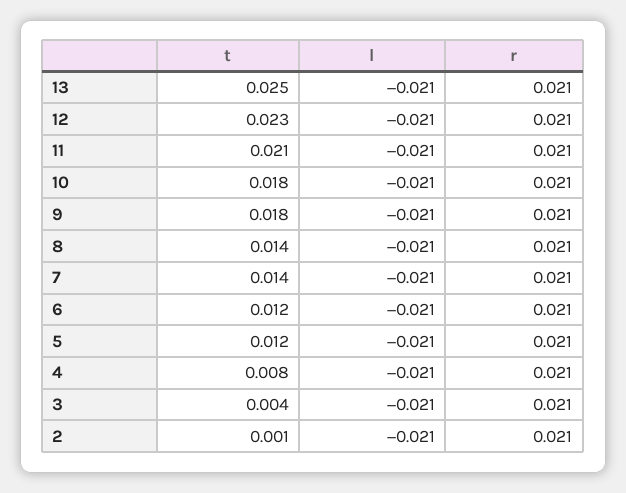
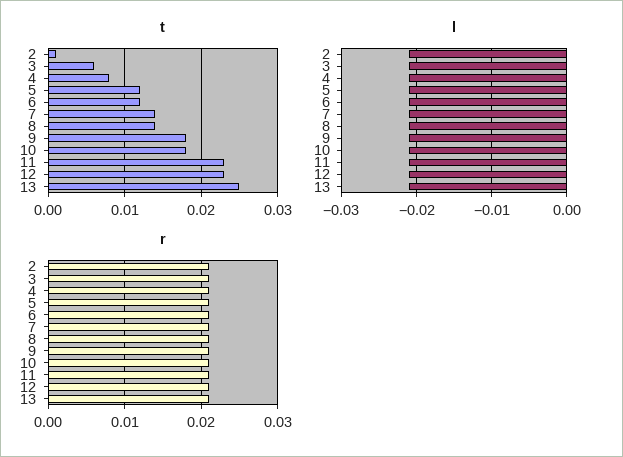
  {
    "t": {
      "13": 0.025,
      "12": 0.023,
-     "11": 0.021,
+     "11": 0.023,
      "10": 0.018,
      "9": 0.018,
      "8": 0.014,
      "7": 0.014,
      "6": 0.012,
      "5": 0.012,
      "4": 0.008,
-     "3": 0.004,
+     "3": 0.006,
      "2": 0.001
    },
    "l": {
      "13": -0.021,
      "12": -0.021,
      "11": -0.021,
      "10": -0.021,
      "9": -0.021,
      "8": -0.021,
      "7": -0.021,
      "6": -0.021,
      "5": -0.021,
      "4": -0.021,
      "3": -0.021,
      "2": -0.021
    },
    "r": {
      "13": 0.021,
      "12": 0.021,
      "11": 0.021,
      "10": 0.021,
      "9": 0.021,
      "8": 0.021,
      "7": 0.021,
      "6": 0.021,
      "5": 0.021,
      "4": 0.021,
      "3": 0.021,
      "2": 0.021
    }
  }

